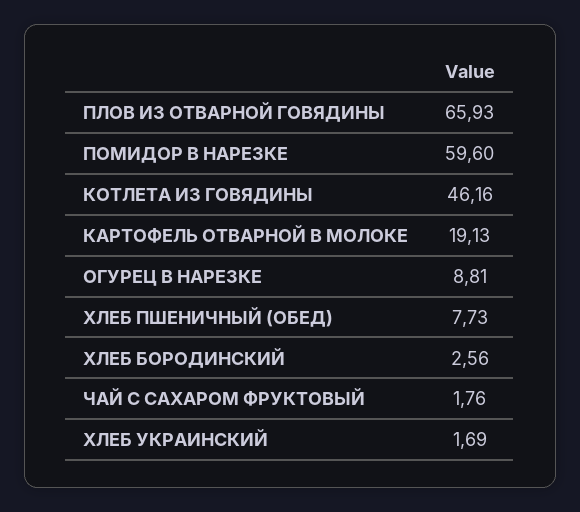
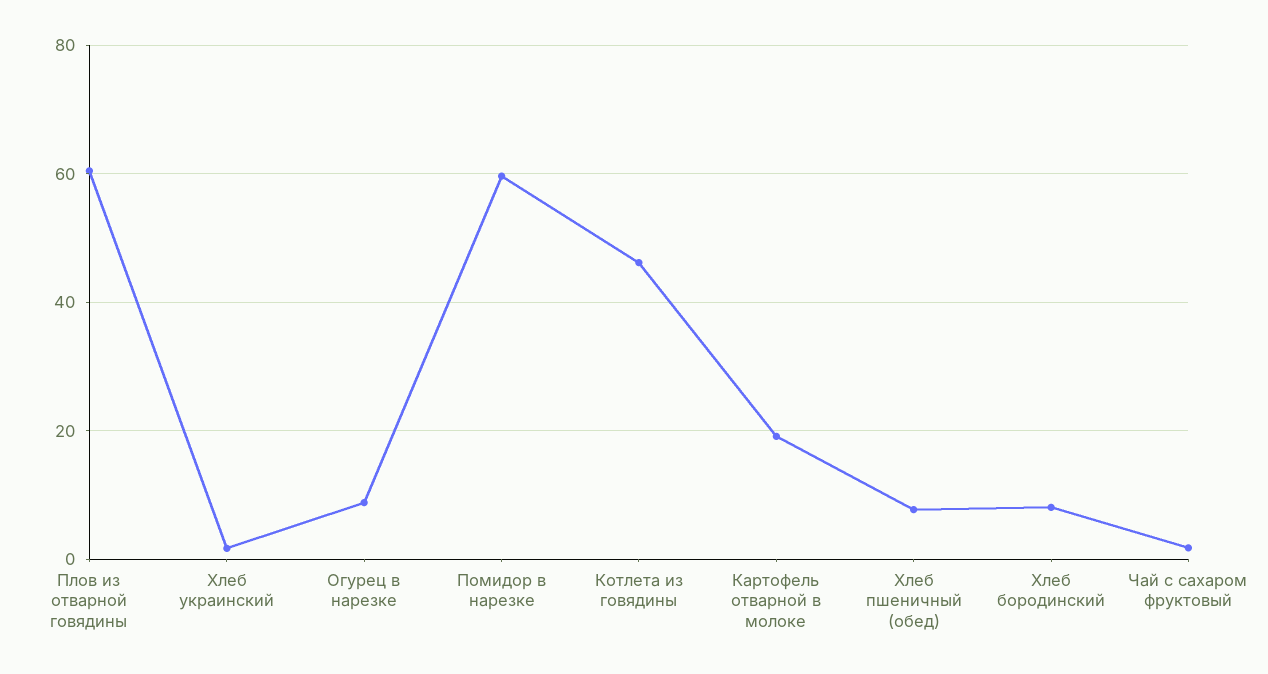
  {
-   "ПЛОВ ИЗ ОТВАРНОЙ ГОВЯДИНЫ": 65.93,
+   "ПЛОВ ИЗ ОТВАРНОЙ ГОВЯДИНЫ": 60,
    "ПОМИДОР В НАРЕЗКЕ": 59.6,
    "КОТЛЕТА ИЗ ГОВЯДИНЫ": 46.16,
    "КАРТОФЕЛЬ ОТВАРНОЙ В МОЛОКЕ": 19.13,
    "ОГУРЕЦ В НАРЕЗКЕ": 8.81,
    "ХЛЕБ ПШЕНИЧНЫЙ (ОБЕД)": 7.73,
-   "ХЛЕБ БОРОДИНСКИЙ": 2.56,
+   "ХЛЕБ БОРОДИНСКИЙ": 8,
    "ЧАЙ С САХАРОМ ФРУКТОВЫЙ": 1.76,
    "ХЛЕБ УКРАИНСКИЙ": 1.69
  }

